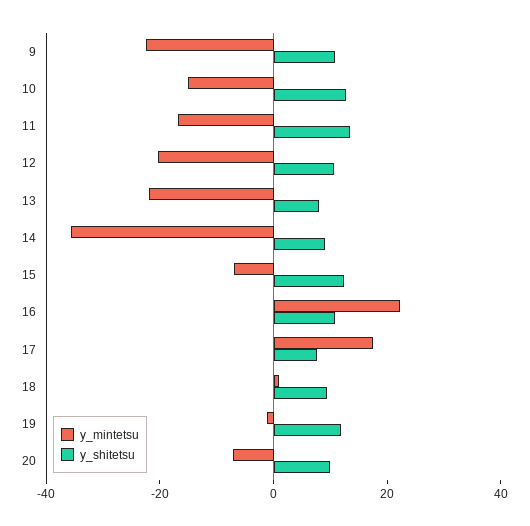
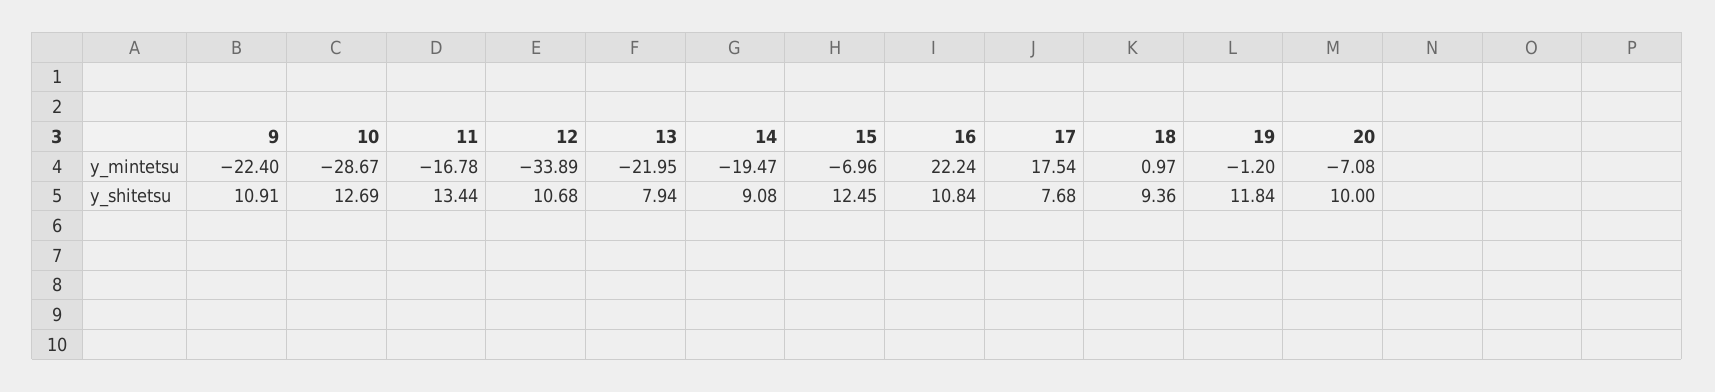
  {
    "y_mintetsu": {
      "9": -22.4,
-     "10": -15,
+     "10": -28.67,
      "11": -16.78,
-     "12": -20,
+     "12": -33.89,
      "13": -21.95,
-     "14": -35,
+     "14": -19.47,
      "15": -6.96,
      "16": 22.24,
      "17": 17.54,
      "18": 0.97,
      "19": -1.2,
      "20": -7.08
    },
    "y_shitetsu": {
      "9": 10.91,
      "10": 12.69,
      "11": 13.44,
      "12": 10.68,
      "13": 7.94,
      "14": 9.08,
      "15": 12.45,
      "16": 10.84,
      "17": 7.68,
      "18": 9.36,
      "19": 11.84,
      "20": 10
    }
  }

